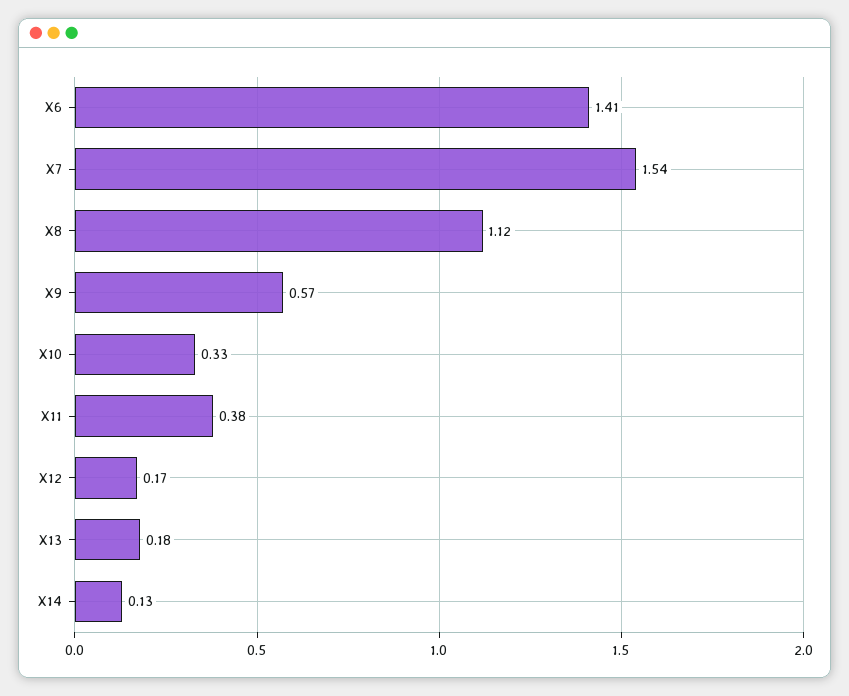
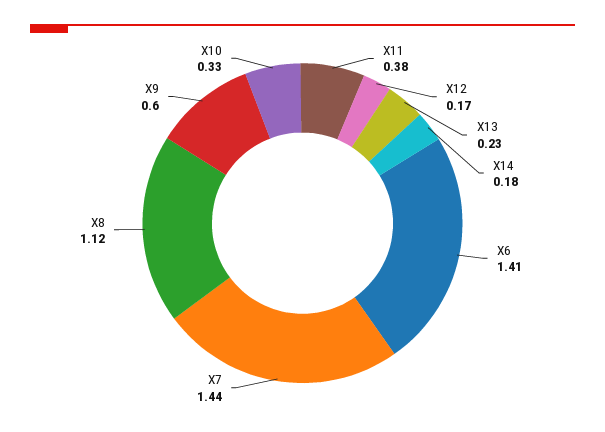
  {
    "X6": 1.41,
-   "X7": 1.54,
+   "X7": 1.44,
    "X8": 1.12,
-   "X9": 0.57,
+   "X9": 0.6,
    "X10": 0.33,
    "X11": 0.38,
    "X12": 0.17,
-   "X13": 0.18,
+   "X13": 0.23,
-   "X14": 0.13
+   "X14": 0.18
  }

